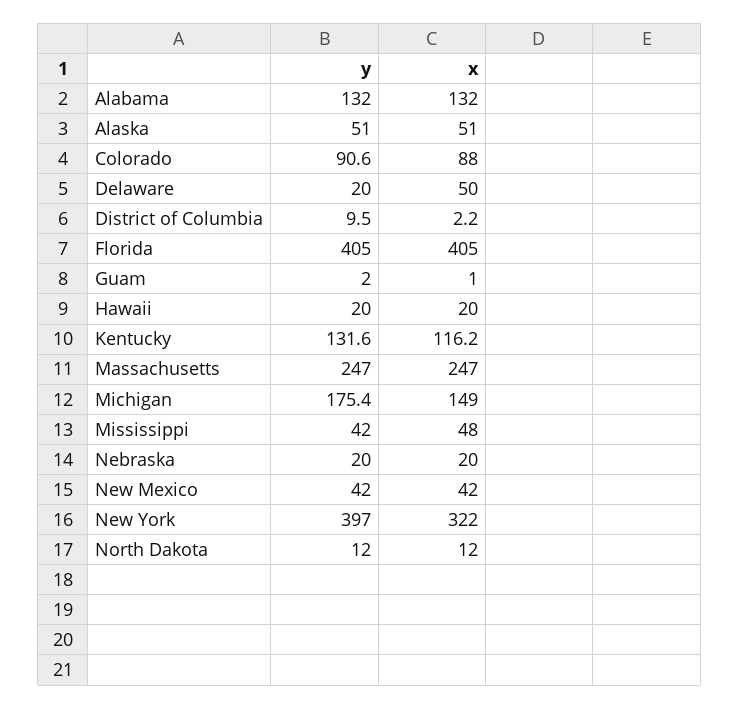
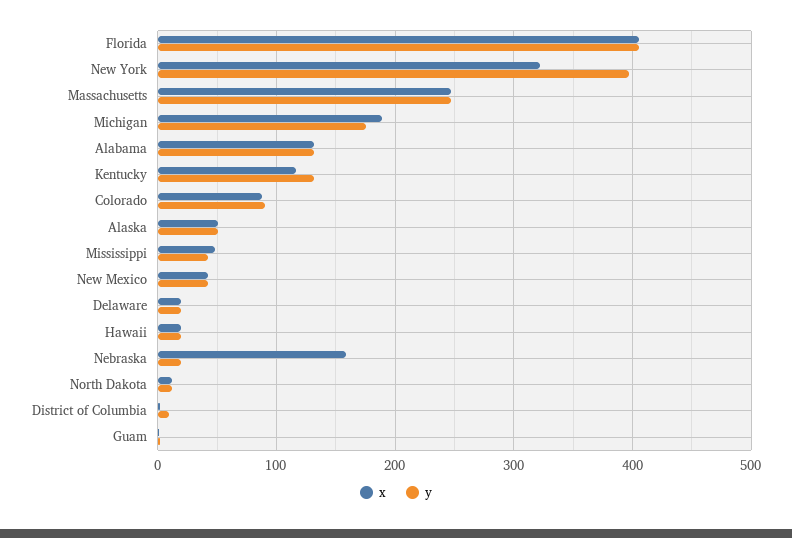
  {
    "y": {
      "Alabama": 132,
      "Alaska": 51,
      "Colorado": 90.6,
      "Delaware": 20,
      "District of Columbia": 9.5,
      "Florida": 405,
      "Guam": 2,
      "Hawaii": 20,
      "Kentucky": 131.6,
      "Massachusetts": 247,
      "Michigan": 175.4,
      "Mississippi": 42,
      "Nebraska": 20,
      "New Mexico": 42,
      "New York": 397,
      "North Dakota": 12
    },
    "x": {
      "Alabama": 132,
      "Alaska": 51,
      "Colorado": 88,
-     "Delaware": 50,
+     "Delaware": 20,
      "District of Columbia": 2.2,
      "Florida": 405,
      "Guam": 1,
      "Hawaii": 20,
      "Kentucky": 116.2,
      "Massachusetts": 247,
-     "Michigan": 149,
+     "Michigan": 190,
      "Mississippi": 48,
-     "Nebraska": 20,
+     "Nebraska": 160,
      "New Mexico": 42,
      "New York": 322,
      "North Dakota": 12
    }
  }

